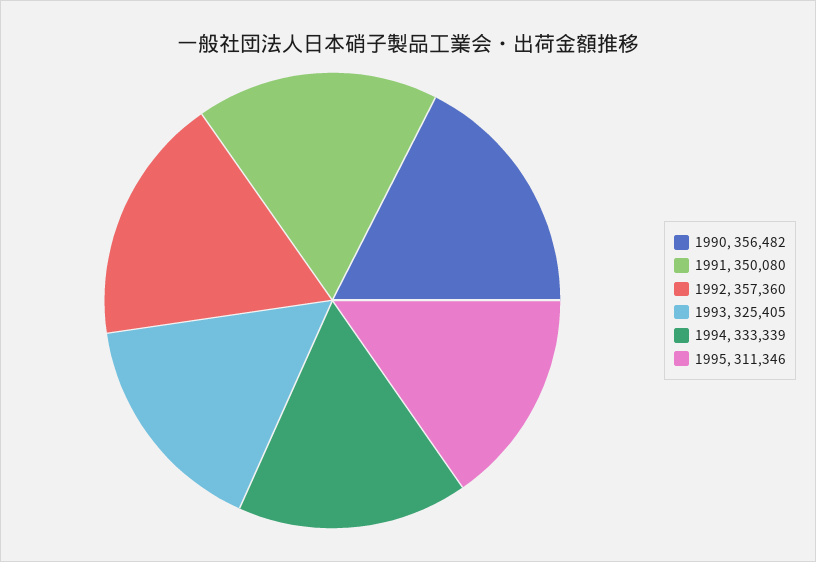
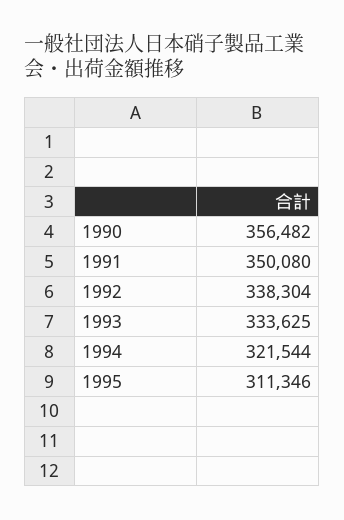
  {
    "1990": 356482,
    "1991": 350080,
-   "1992": 357360,
+   "1992": 338304,
-   "1993": 325405,
+   "1993": 333625,
-   "1994": 333339,
+   "1994": 321544,
    "1995": 311346
  }

